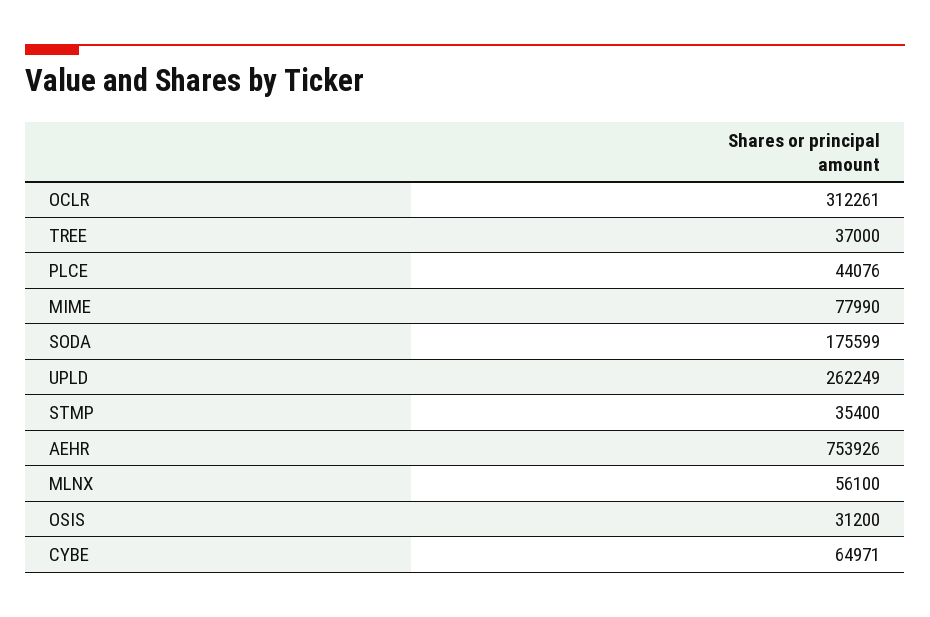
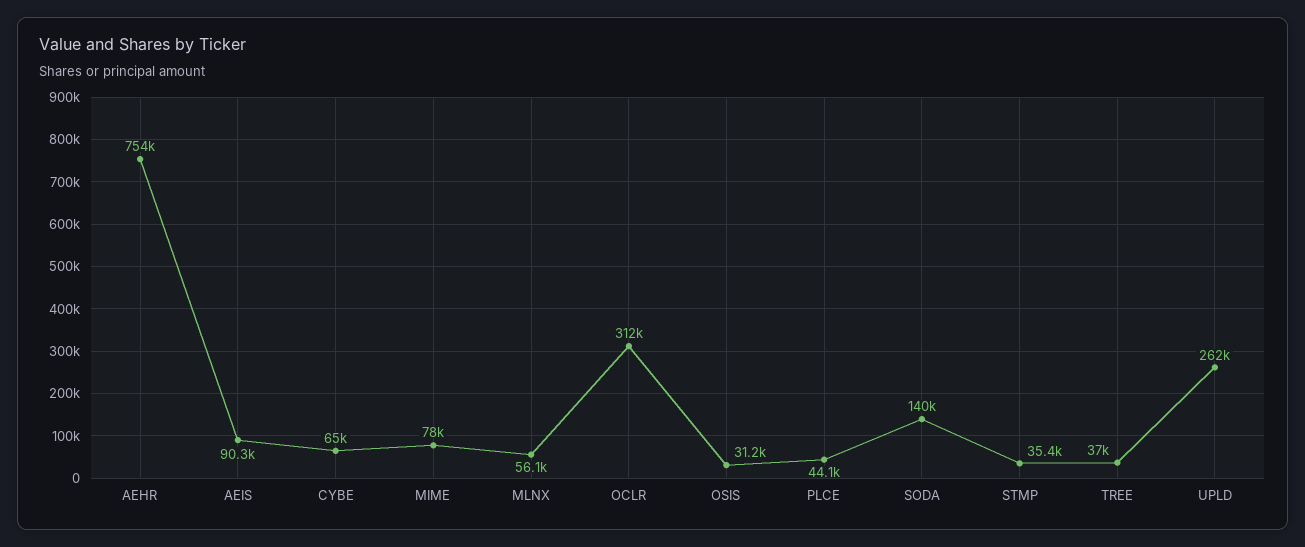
  {
    "OCLR": 312261,
    "TREE": 37000,
    "PLCE": 44076,
    "MIME": 77990,
-   "SODA": 175599,
+   "SODA": 140000,
    "UPLD": 262249,
    "STMP": 35400,
    "AEHR": 753926,
    "MLNX": 56100,
    "OSIS": 31200,
-   "CYBE": 64971
+   "CYBE": 64971,
+   "AEIS": 90300
  }

